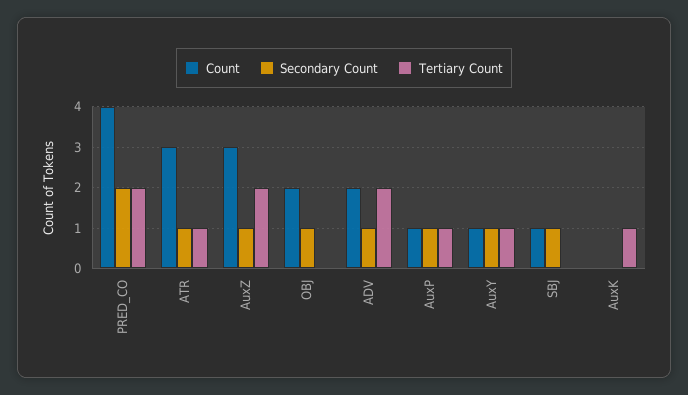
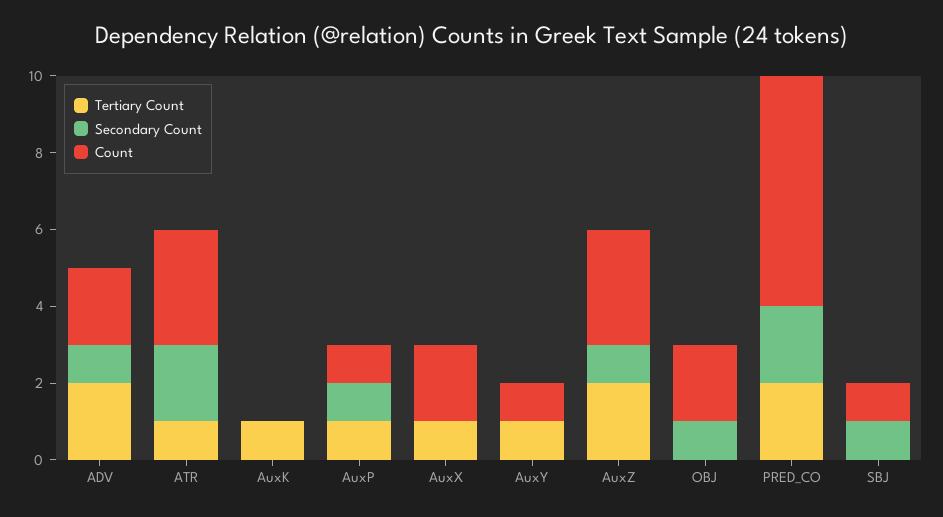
  {
    "Count": {
-     "PRED_CO": 4,
+     "PRED_CO": 6,
      "ATR": 3,
      "AuxZ": 3,
      "OBJ": 2,
      "ADV": 2,
      "AuxP": 1,
      "AuxY": 1,
      "SBJ": 1,
-     "AuxK": 0
+     "AuxK": 0,
+     "AuxX": 2
    },
    "Secondary Count": {
      "PRED_CO": 2,
-     "ATR": 1,
+     "ATR": 2,
      "AuxZ": 1,
      "OBJ": 1,
      "ADV": 1,
      "AuxP": 1,
-     "AuxY": 1,
+     "AuxY": 0,
      "SBJ": 1,
-     "AuxK": 0
+     "AuxK": 0,
+     "AuxX": 0
    },
    "Tertiary Count": {
      "PRED_CO": 2,
      "ATR": 1,
      "AuxZ": 2,
      "OBJ": 0,
      "ADV": 2,
      "AuxP": 1,
      "AuxY": 1,
      "SBJ": 0,
-     "AuxK": 1
+     "AuxK": 1,
+     "AuxX": 1
    }
  }

